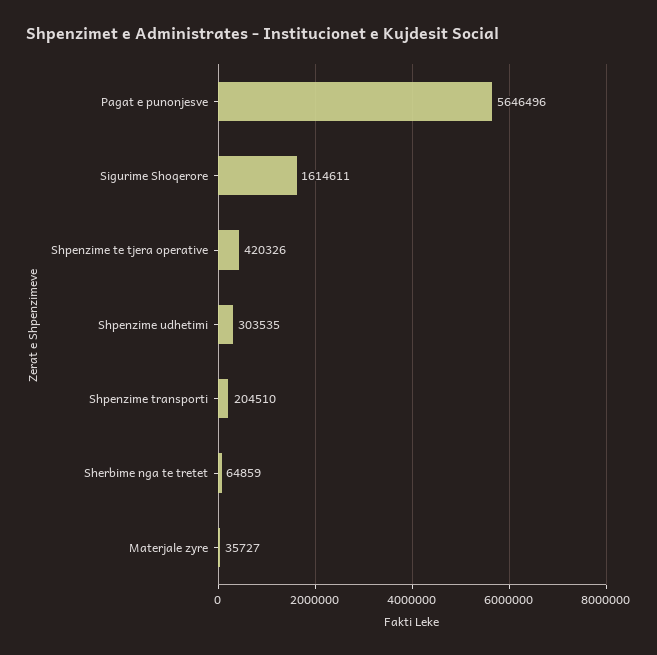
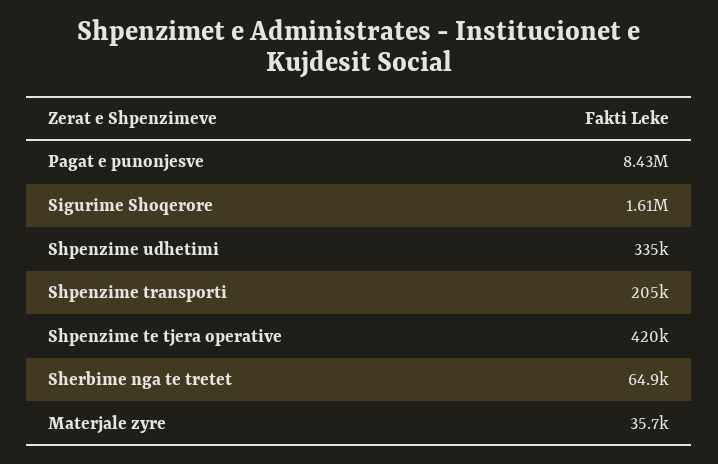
  {
-   "Pagat e punonjesve": 5646496,
+   "Pagat e punonjesve": 8430000,
    "Sigurime Shoqerore": 1614611,
    "Shpenzime te tjera operative": 420326,
-   "Shpenzime udhetimi": 303535,
+   "Shpenzime udhetimi": 335000,
    "Shpenzime transporti": 204510,
    "Sherbime nga te tretet": 64859,
    "Materjale zyre": 35727
  }

